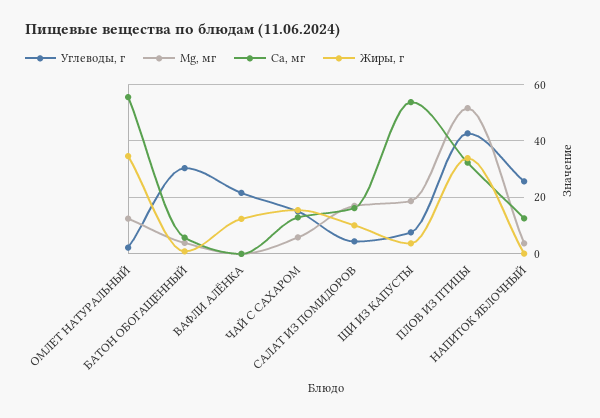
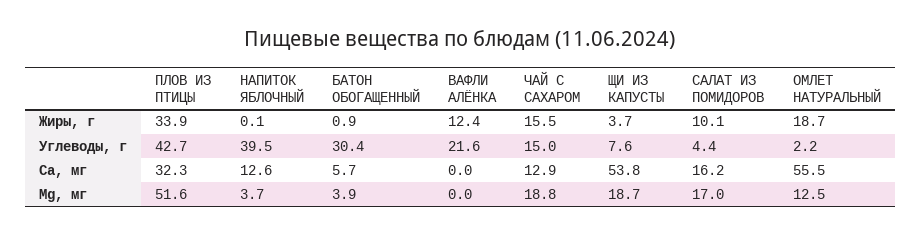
  {
    "Углеводы, г": {
      "ОМЛЕТ НАТУРАЛЬНЫЙ": 2.2,
      "БАТОН ОБОГАЩЕННЫЙ": 30.4,
      "ВАФЛИ АЛЁНКА": 21.6,
      "ЧАЙ С САХАРОМ": 15,
      "САЛАТ ИЗ ПОМИДОРОВ": 4.4,
      "ЩИ ИЗ КАПУСТЫ": 7.6,
      "ПЛОВ ИЗ ПТИЦЫ": 42.7,
-     "НАПИТОК ЯБЛОЧНЫЙ": 25
+     "НАПИТОК ЯБЛОЧНЫЙ": 39.5
    },
    "Mg, мг": {
      "ОМЛЕТ НАТУРАЛЬНЫЙ": 12.5,
      "БАТОН ОБОГАЩЕННЫЙ": 3.9,
      "ВАФЛИ АЛЁНКА": 0,
-     "ЧАЙ С САХАРОМ": 5,
+     "ЧАЙ С САХАРОМ": 18.8,
      "САЛАТ ИЗ ПОМИДОРОВ": 17,
      "ЩИ ИЗ КАПУСТЫ": 18.7,
      "ПЛОВ ИЗ ПТИЦЫ": 51.6,
      "НАПИТОК ЯБЛОЧНЫЙ": 3.7
    },
    "Са, мг": {
      "ОМЛЕТ НАТУРАЛЬНЫЙ": 55.5,
      "БАТОН ОБОГАЩЕННЫЙ": 5.7,
      "ВАФЛИ АЛЁНКА": 0,
      "ЧАЙ С САХАРОМ": 12.9,
      "САЛАТ ИЗ ПОМИДОРОВ": 16.2,
      "ЩИ ИЗ КАПУСТЫ": 53.8,
      "ПЛОВ ИЗ ПТИЦЫ": 32.3,
      "НАПИТОК ЯБЛОЧНЫЙ": 12.6
    },
    "Жиры, г": {
-     "ОМЛЕТ НАТУРАЛЬНЫЙ": 35,
+     "ОМЛЕТ НАТУРАЛЬНЫЙ": 18.7,
      "БАТОН ОБОГАЩЕННЫЙ": 0.9,
      "ВАФЛИ АЛЁНКА": 12.4,
      "ЧАЙ С САХАРОМ": 15.5,
      "САЛАТ ИЗ ПОМИДОРОВ": 10.1,
      "ЩИ ИЗ КАПУСТЫ": 3.7,
      "ПЛОВ ИЗ ПТИЦЫ": 33.9,
      "НАПИТОК ЯБЛОЧНЫЙ": 0.1
    }
  }

